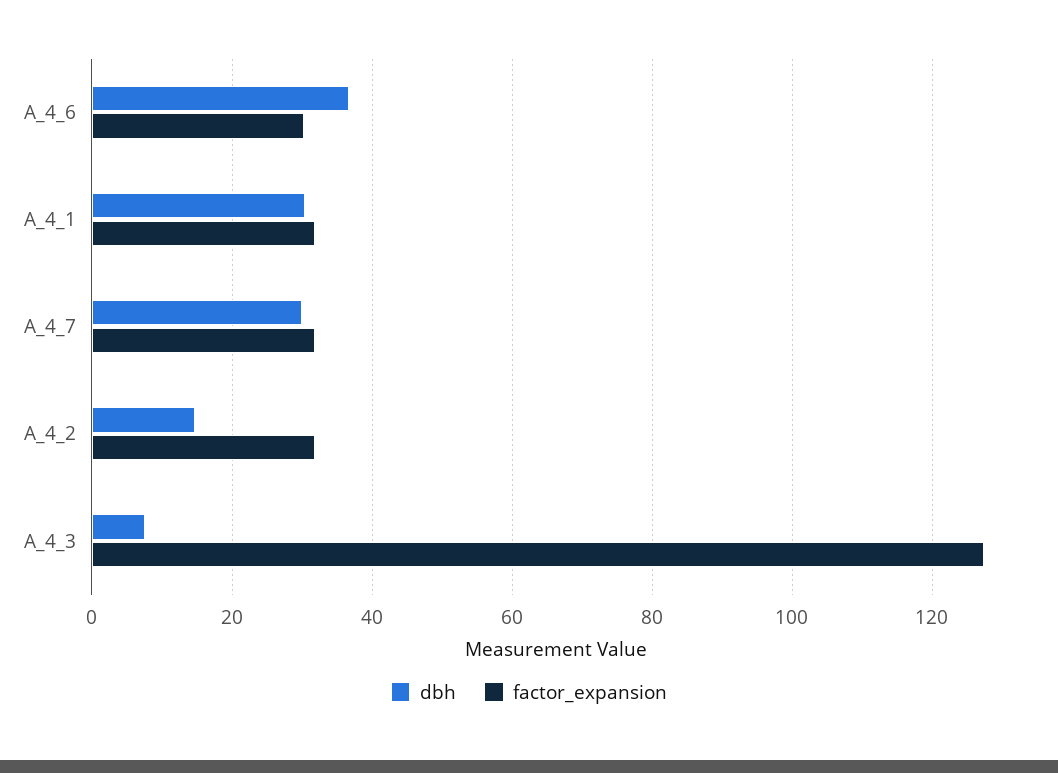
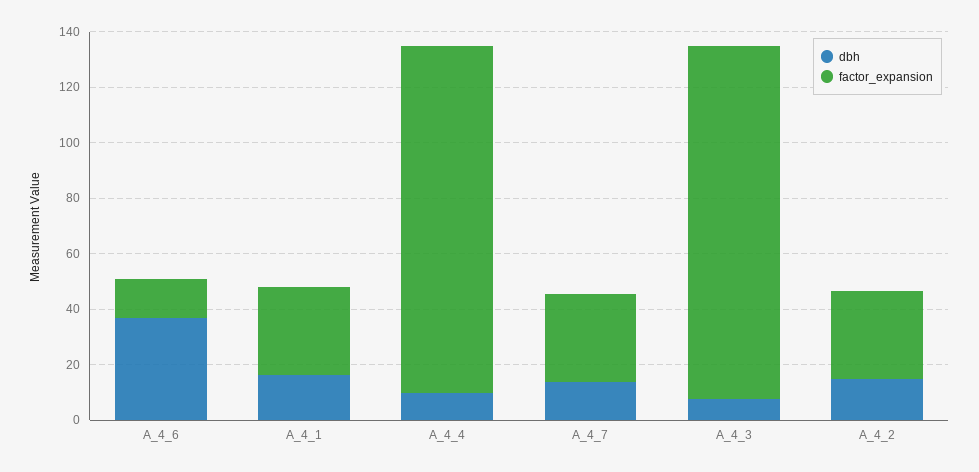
  {
    "dbh": {
      "A_4_6": 36,
-     "A_4_1": 30,
+     "A_4_1": 15,
-     "A_4_7": 30,
+     "A_4_7": 15,
      "A_4_2": 14,
-     "A_4_3": 8
+     "A_4_3": 8,
+     "A_4_4": 10
    },
    "factor_expansion": {
-     "A_4_6": 30,
+     "A_4_6": 15,
      "A_4_1": 32,
      "A_4_7": 32,
      "A_4_2": 32,
-     "A_4_3": 128
+     "A_4_3": 128,
+     "A_4_4": 125
    }
  }

